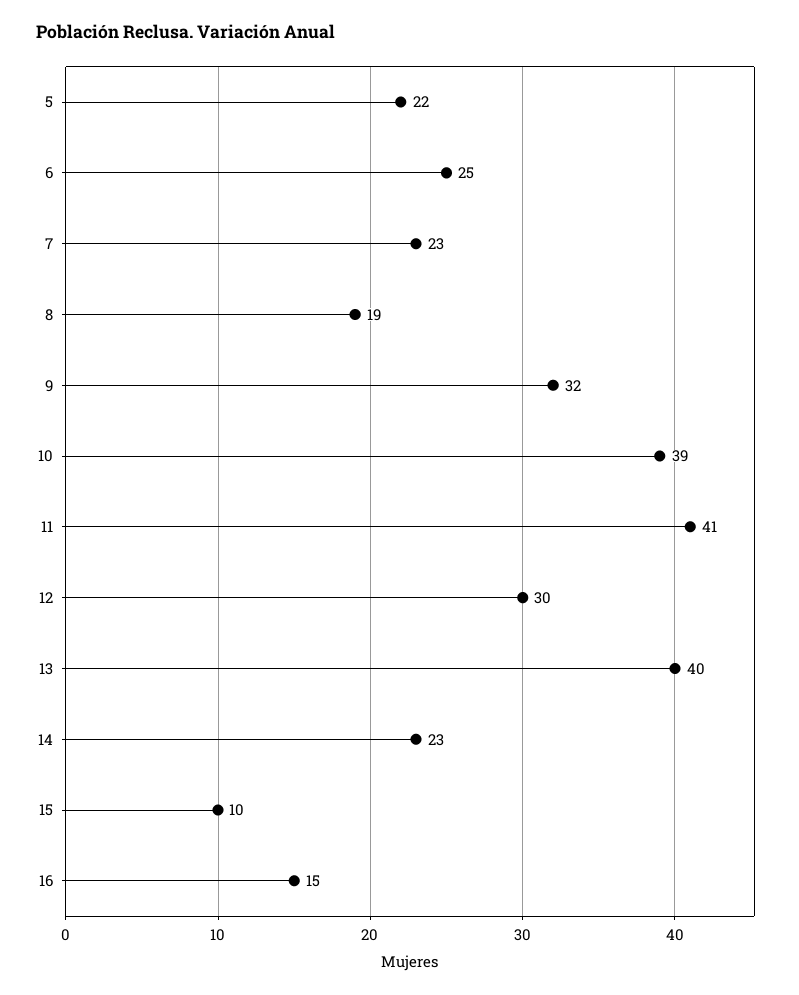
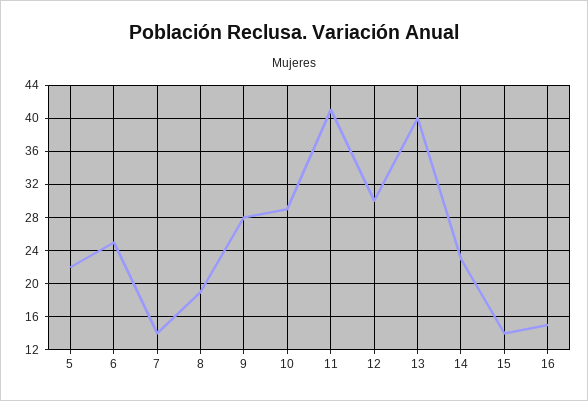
  {
    "5": 22,
    "6": 25,
-   "7": 23,
+   "7": 14,
    "8": 19,
-   "9": 32,
+   "9": 28,
-   "10": 39,
+   "10": 29,
    "11": 41,
    "12": 30,
    "13": 40,
    "14": 23,
-   "15": 10,
+   "15": 14,
    "16": 15
  }

